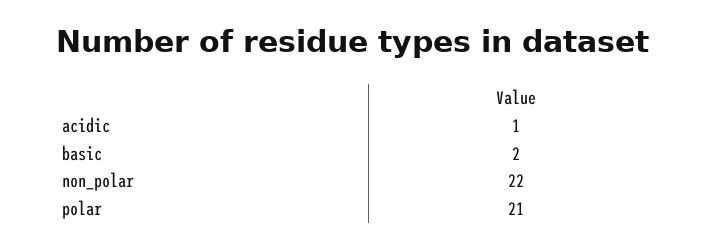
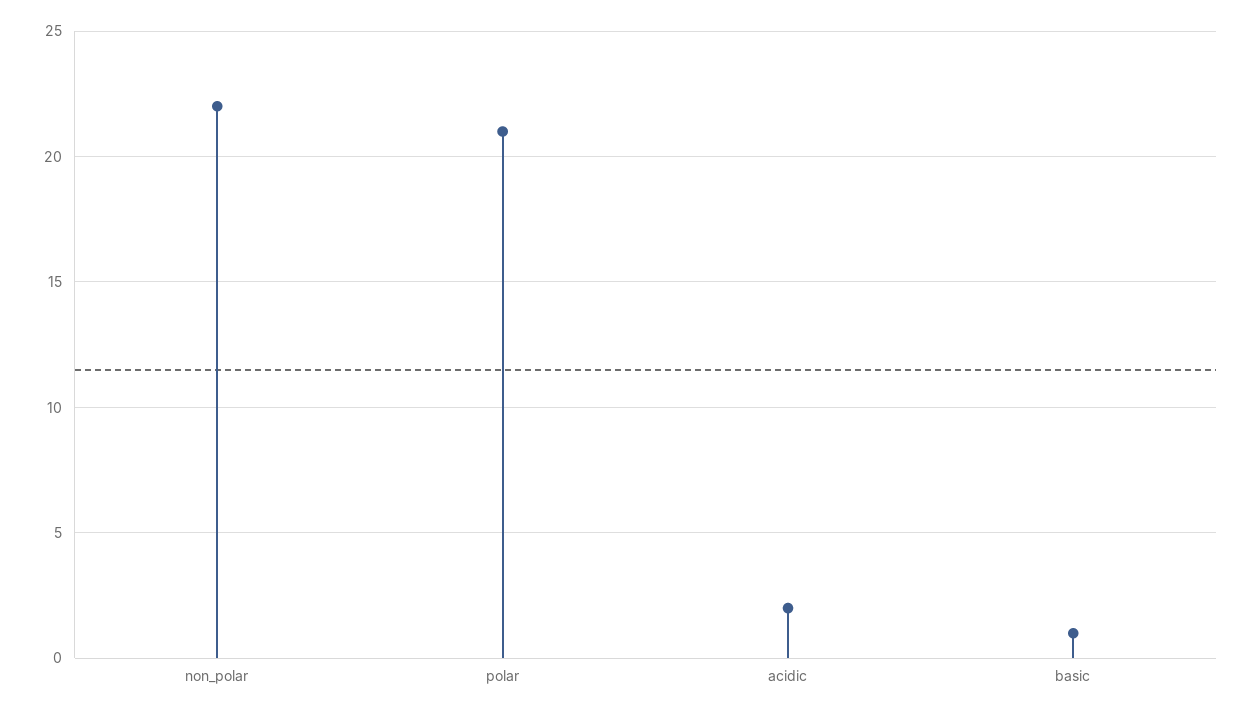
  {
-   "acidic": 1,
+   "acidic": 2,
-   "basic": 2,
+   "basic": 1,
    "non_polar": 22,
    "polar": 21
  }

